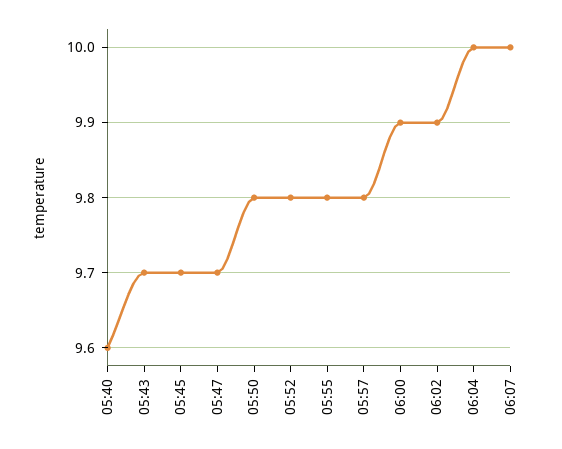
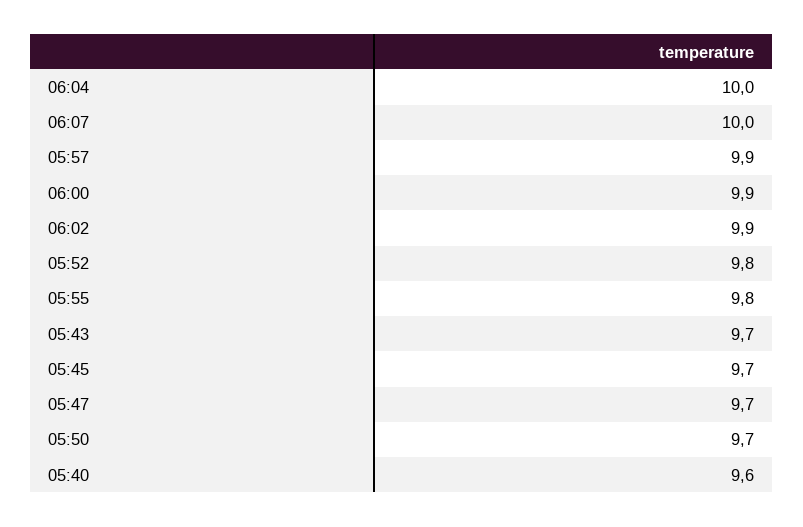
  {
    "05:40": 9.6,
    "05:43": 9.7,
    "05:45": 9.7,
    "05:47": 9.7,
-   "05:50": 9.8,
+   "05:50": 9.7,
    "05:52": 9.8,
    "05:55": 9.8,
-   "05:57": 9.8,
+   "05:57": 9.9,
    "06:00": 9.9,
    "06:02": 9.9,
    "06:04": 10,
    "06:07": 10
  }

